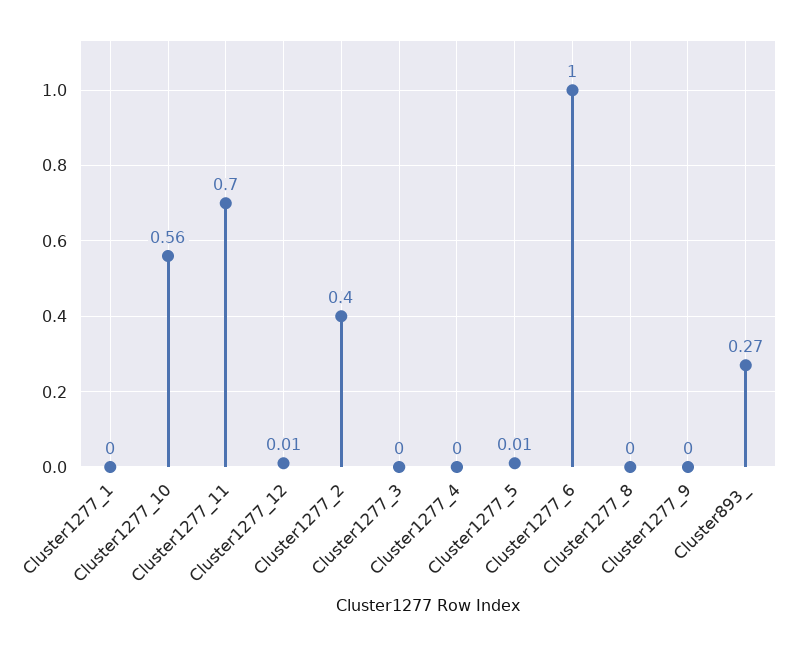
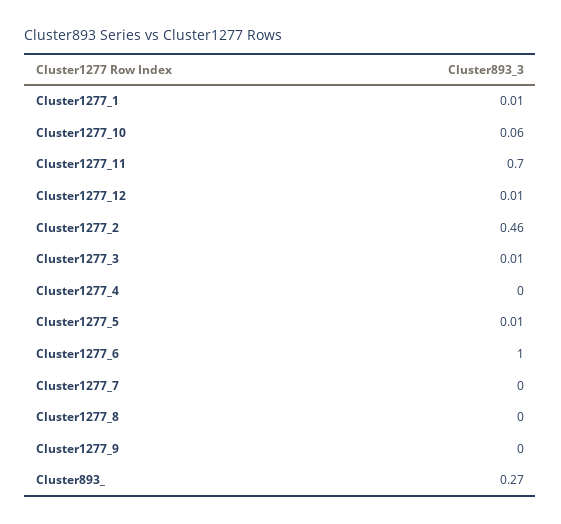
  {
-   "Cluster1277_1": 0,
+   "Cluster1277_1": 0.01,
-   "Cluster1277_10": 0.56,
+   "Cluster1277_10": 0.06,
    "Cluster1277_11": 0.7,
    "Cluster1277_12": 0.01,
-   "Cluster1277_2": 0.4,
+   "Cluster1277_2": 0.46,
-   "Cluster1277_3": 0,
+   "Cluster1277_3": 0.01,
    "Cluster1277_4": 0,
    "Cluster1277_5": 0.01,
    "Cluster1277_6": 1,
    "Cluster1277_8": 0,
    "Cluster1277_9": 0,
-   "Cluster893_": 0.27
+   "Cluster893_": 0.27,
+   "Cluster1277_7": 0
  }

